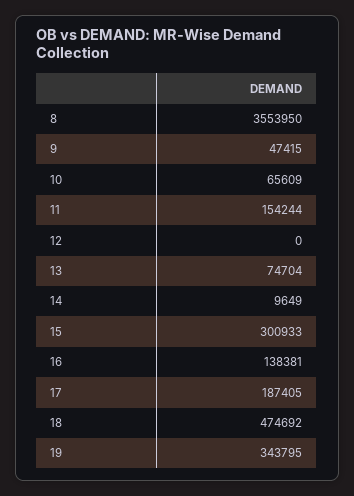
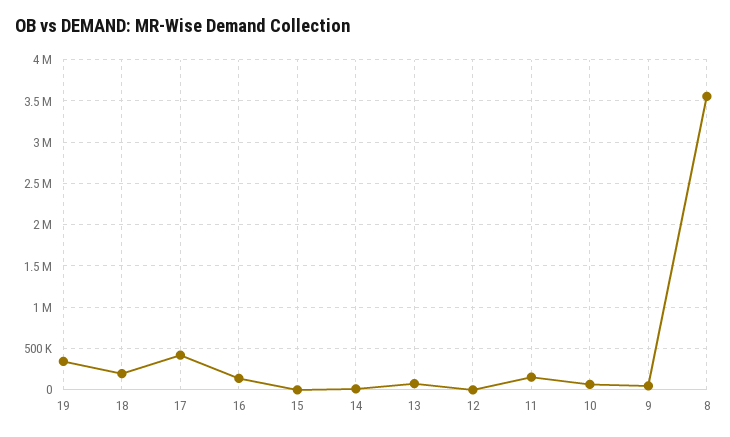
  {
    "8": 3553950,
    "9": 47415,
    "10": 65609,
    "11": 154244,
    "12": 0,
    "13": 74704,
    "14": 9649,
-   "15": 300933,
+   "15": 0,
    "16": 138381,
-   "17": 187405,
+   "17": 400000,
-   "18": 474692,
+   "18": 200000,
    "19": 343795
  }

